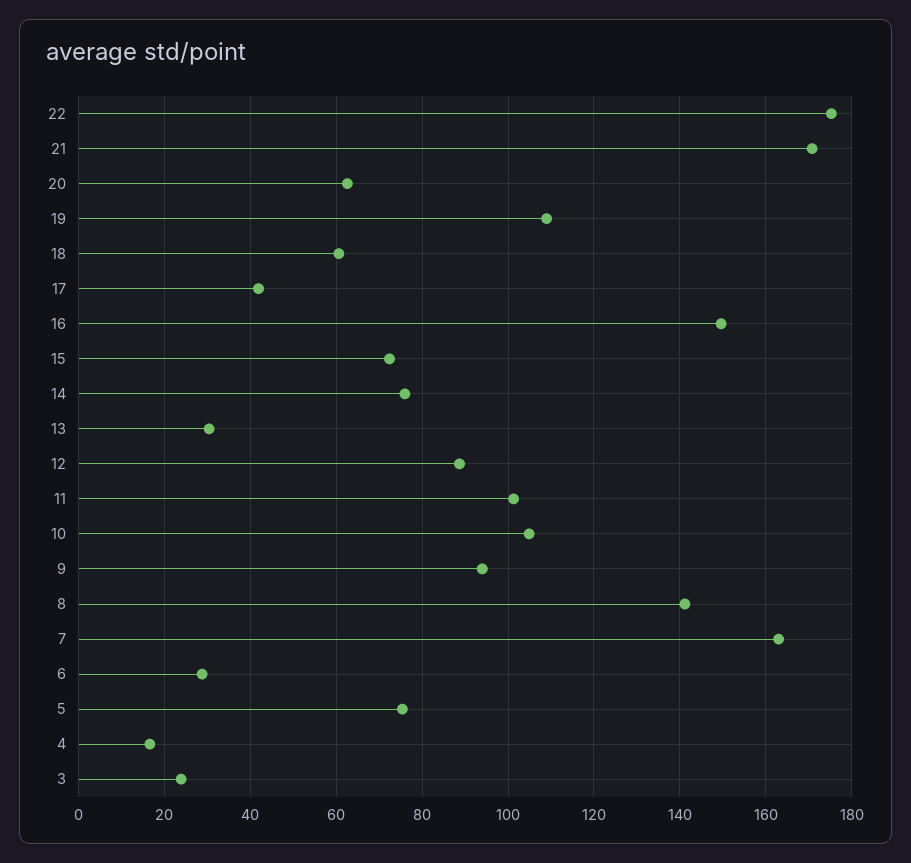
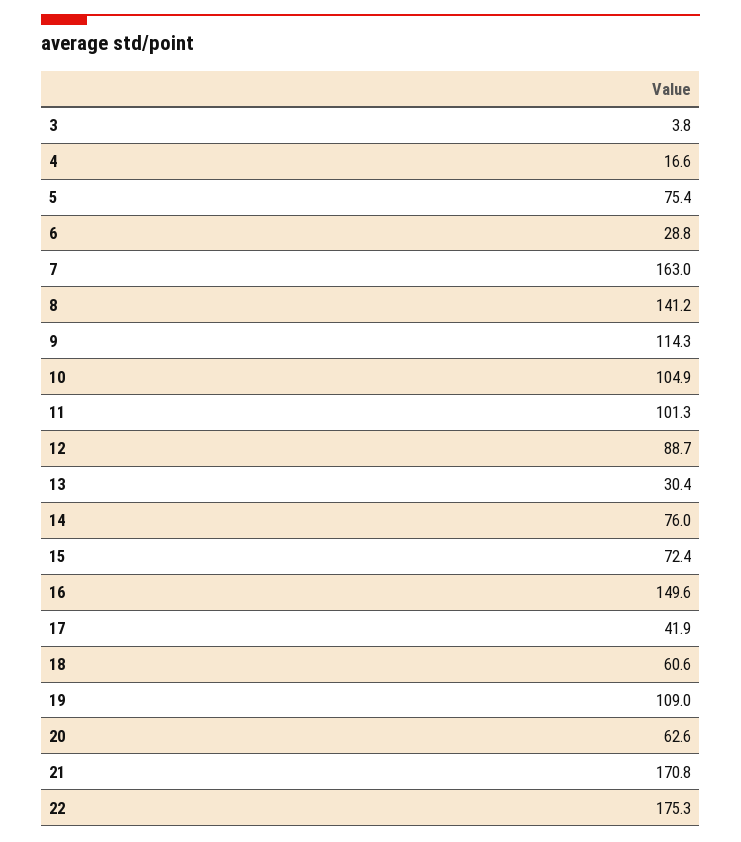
  {
    "22": 175.3,
    "21": 170.8,
    "20": 62.6,
    "19": 109,
    "18": 60.6,
    "17": 41.9,
    "16": 149.6,
    "15": 72.4,
    "14": 76,
    "13": 30.4,
    "12": 88.7,
    "11": 101.3,
    "10": 104.9,
-   "9": 94,
+   "9": 114.3,
    "8": 141.2,
    "7": 163,
    "6": 28.8,
    "5": 75.4,
    "4": 16.6,
-   "3": 24
+   "3": 3.8
  }

